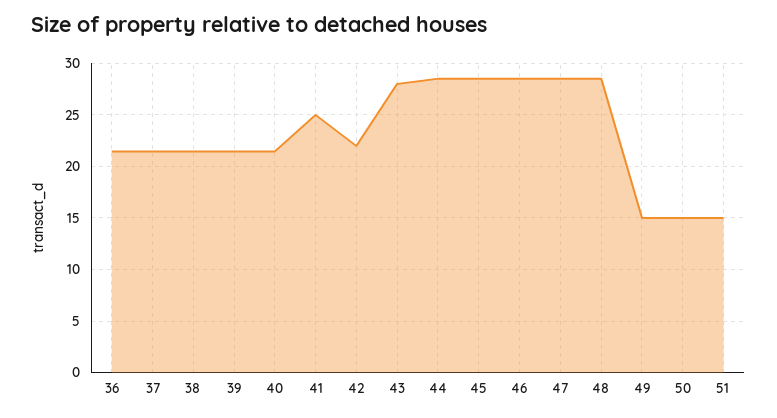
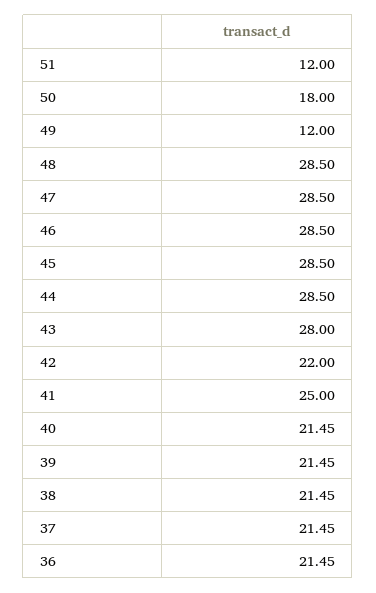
  {
    "36": 21.45,
    "37": 21.45,
    "38": 21.45,
    "39": 21.45,
    "40": 21.45,
    "41": 25,
    "42": 22,
    "43": 28,
    "44": 28.5,
    "45": 28.5,
    "46": 28.5,
    "47": 28.5,
    "48": 28.5,
-   "49": 15,
+   "49": 12,
-   "50": 15,
+   "50": 18,
-   "51": 15
+   "51": 12
  }

